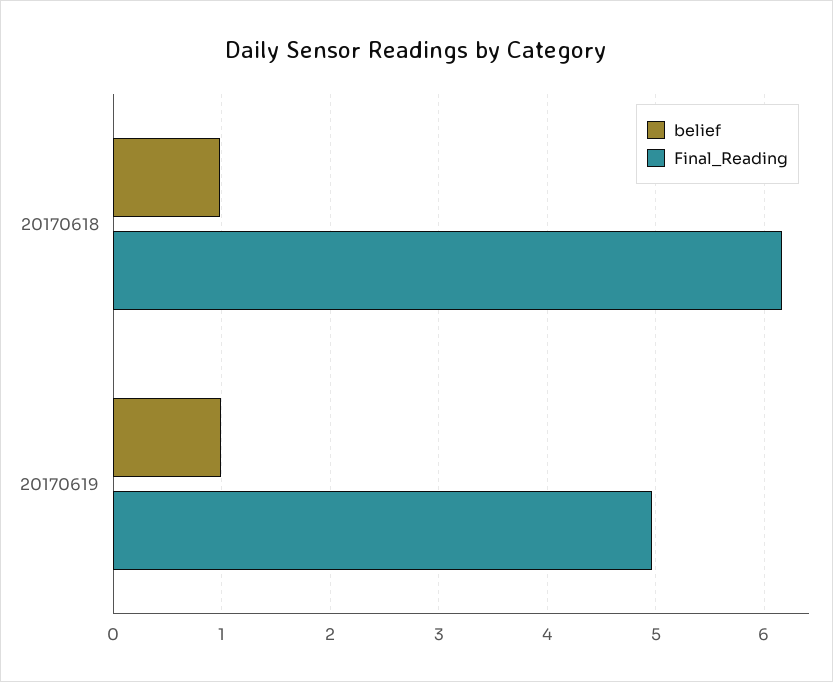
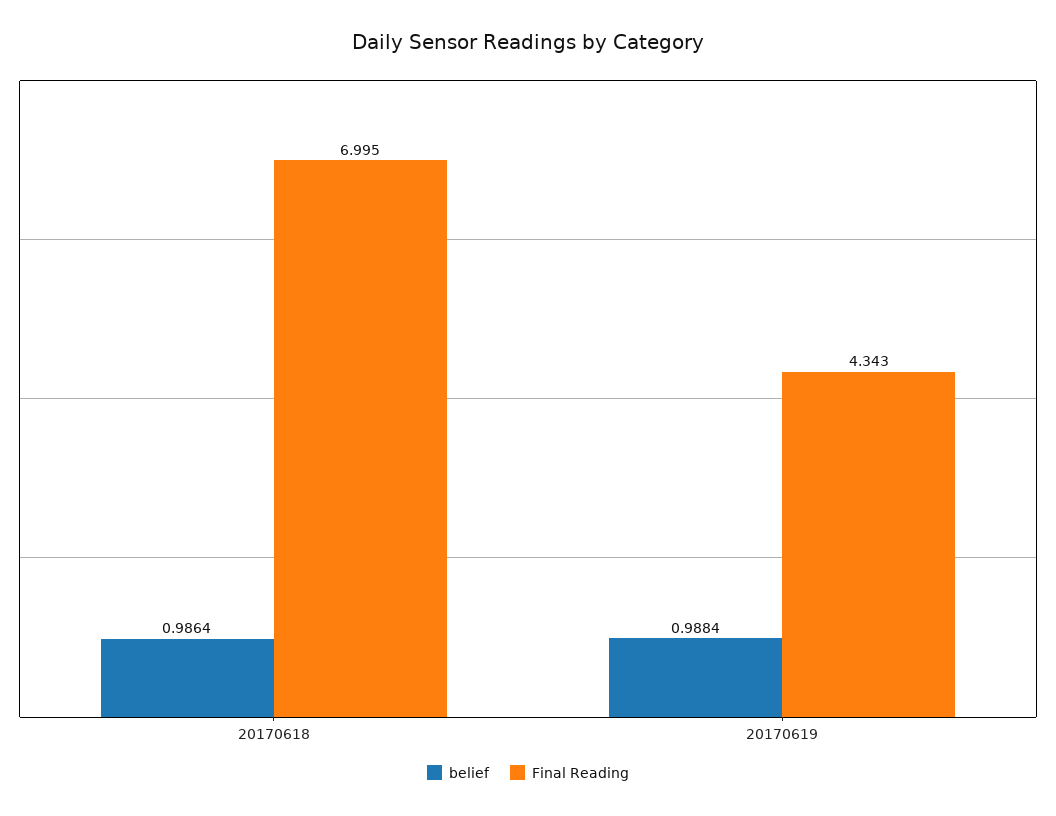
  {
    "belief": {
      "20170618": 0.9864,
      "20170619": 0.9884
    },
    "Final_Reading": {
-     "20170618": 6.2,
+     "20170618": 6.995,
-     "20170619": 5
+     "20170619": 4.343
    }
  }

